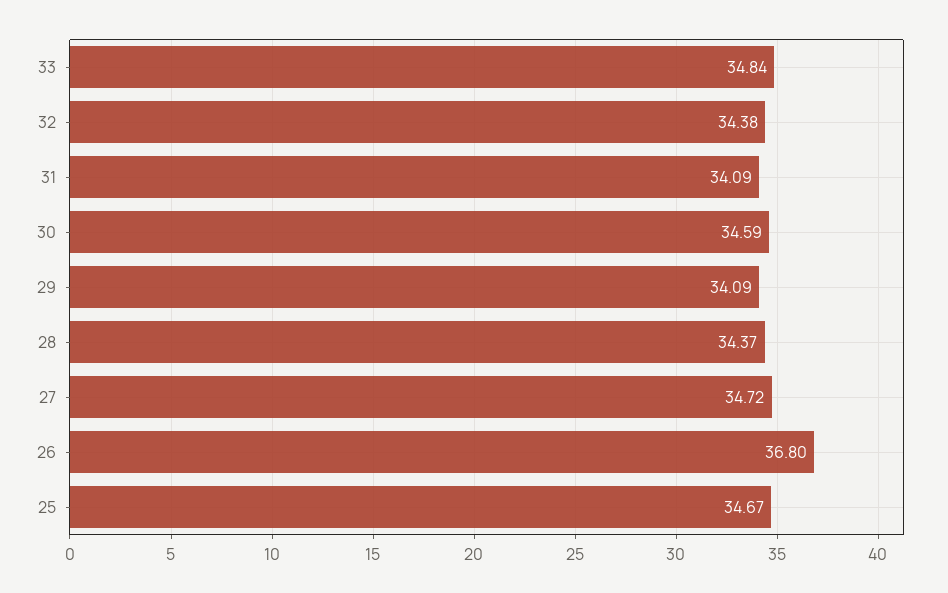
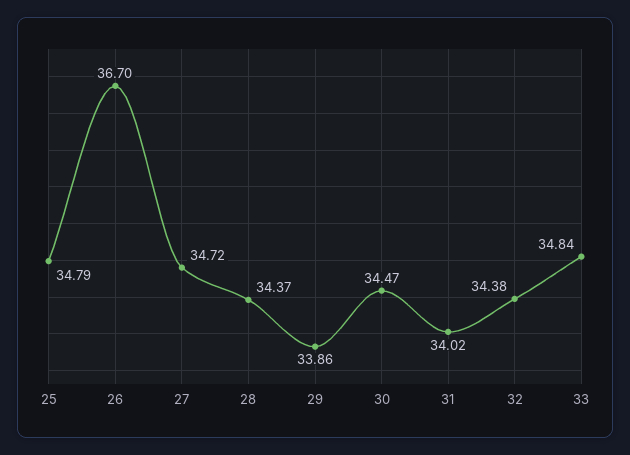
  {
    "33": 34.84,
    "32": 34.38,
-   "31": 34.09,
+   "31": 34.02,
-   "30": 34.59,
+   "30": 34.47,
-   "29": 34.09,
+   "29": 33.86,
    "28": 34.37,
    "27": 34.72,
-   "26": 36.8,
+   "26": 36.7,
-   "25": 34.67
+   "25": 34.79
  }

